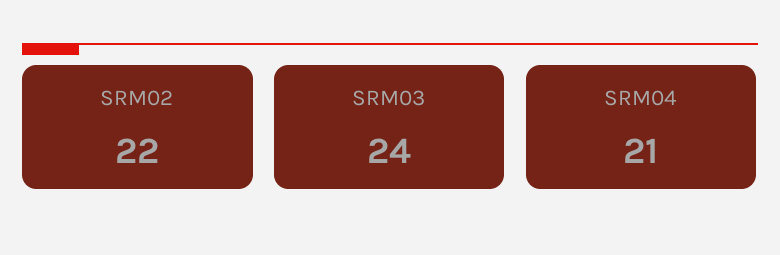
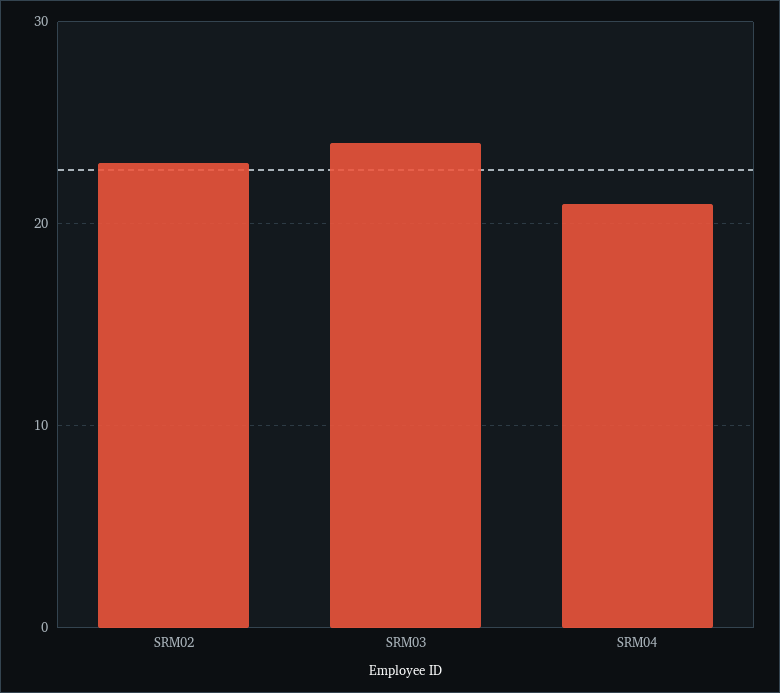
  {
-   "SRM02": 22,
+   "SRM02": 23,
    "SRM03": 24,
    "SRM04": 21
  }

